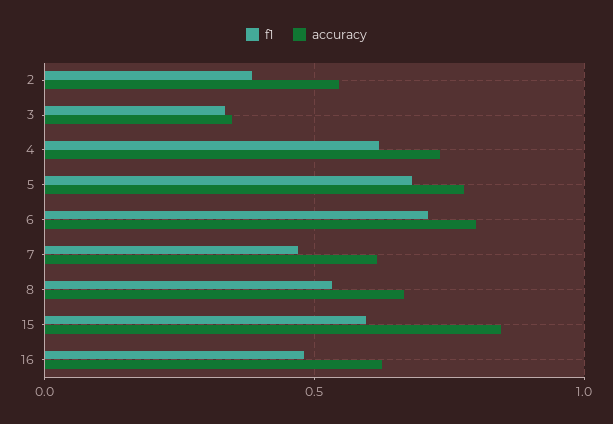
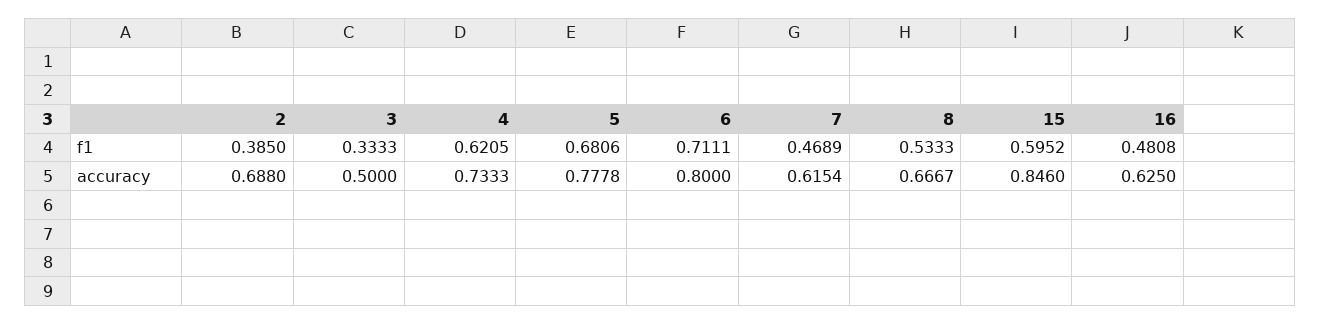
  {
    "f1": {
      "2": 0.385,
      "3": 0.3333,
      "4": 0.6205,
      "5": 0.6806,
      "6": 0.7111,
      "7": 0.4689,
      "8": 0.5333,
      "15": 0.5952,
      "16": 0.4808
    },
    "accuracy": {
-     "2": 0.55,
+     "2": 0.688,
-     "3": 0.35,
+     "3": 0.5,
      "4": 0.7333,
      "5": 0.7778,
      "6": 0.8,
      "7": 0.6154,
      "8": 0.6667,
      "15": 0.846,
      "16": 0.625
    }
  }

